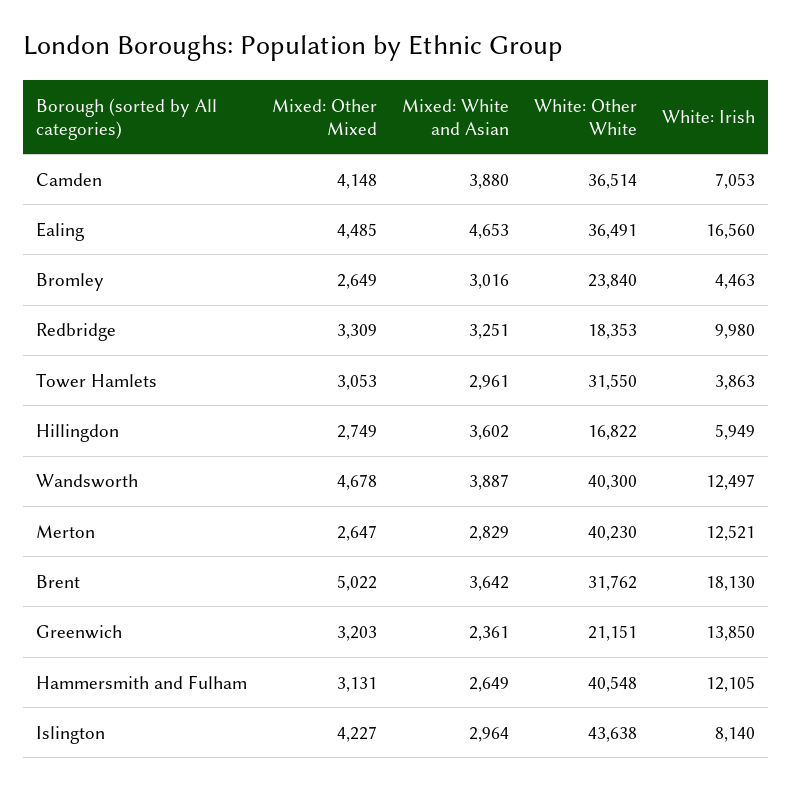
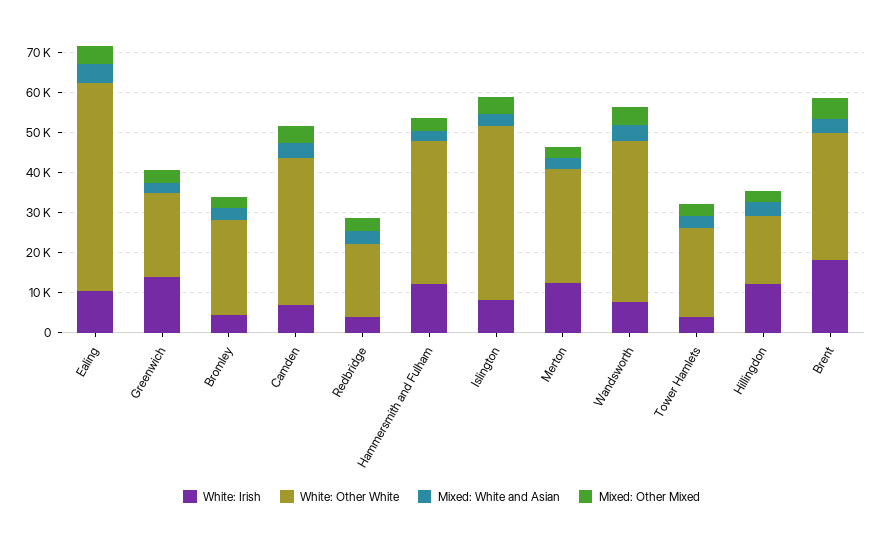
  {
    "Mixed: Other Mixed": {
      "Camden": 4148,
      "Ealing": 4485,
      "Bromley": 2649,
      "Redbridge": 3309,
      "Tower Hamlets": 3053,
      "Hillingdon": 2749,
      "Wandsworth": 4678,
      "Merton": 2647,
      "Brent": 5022,
      "Greenwich": 3203,
      "Hammersmith and Fulham": 3131,
      "Islington": 4227
    },
    "Mixed: White and Asian": {
      "Camden": 3880,
      "Ealing": 4653,
      "Bromley": 3016,
      "Redbridge": 3251,
      "Tower Hamlets": 2961,
      "Hillingdon": 3602,
      "Wandsworth": 3887,
      "Merton": 2829,
      "Brent": 3642,
      "Greenwich": 2361,
      "Hammersmith and Fulham": 2649,
      "Islington": 2964
    },
    "White: Other White": {
      "Camden": 36514,
-     "Ealing": 36491,
+     "Ealing": 52000,
      "Bromley": 23840,
      "Redbridge": 18353,
-     "Tower Hamlets": 31550,
+     "Tower Hamlets": 22000,
      "Hillingdon": 16822,
      "Wandsworth": 40300,
-     "Merton": 40230,
+     "Merton": 28000,
      "Brent": 31762,
      "Greenwich": 21151,
-     "Hammersmith and Fulham": 40548,
+     "Hammersmith and Fulham": 36000,
      "Islington": 43638
    },
    "White: Irish": {
      "Camden": 7053,
-     "Ealing": 16560,
+     "Ealing": 10000,
      "Bromley": 4463,
-     "Redbridge": 9980,
+     "Redbridge": 4000,
      "Tower Hamlets": 3863,
-     "Hillingdon": 5949,
+     "Hillingdon": 12000,
-     "Wandsworth": 12497,
+     "Wandsworth": 8000,
      "Merton": 12521,
      "Brent": 18130,
      "Greenwich": 13850,
      "Hammersmith and Fulham": 12105,
      "Islington": 8140
    }
  }

